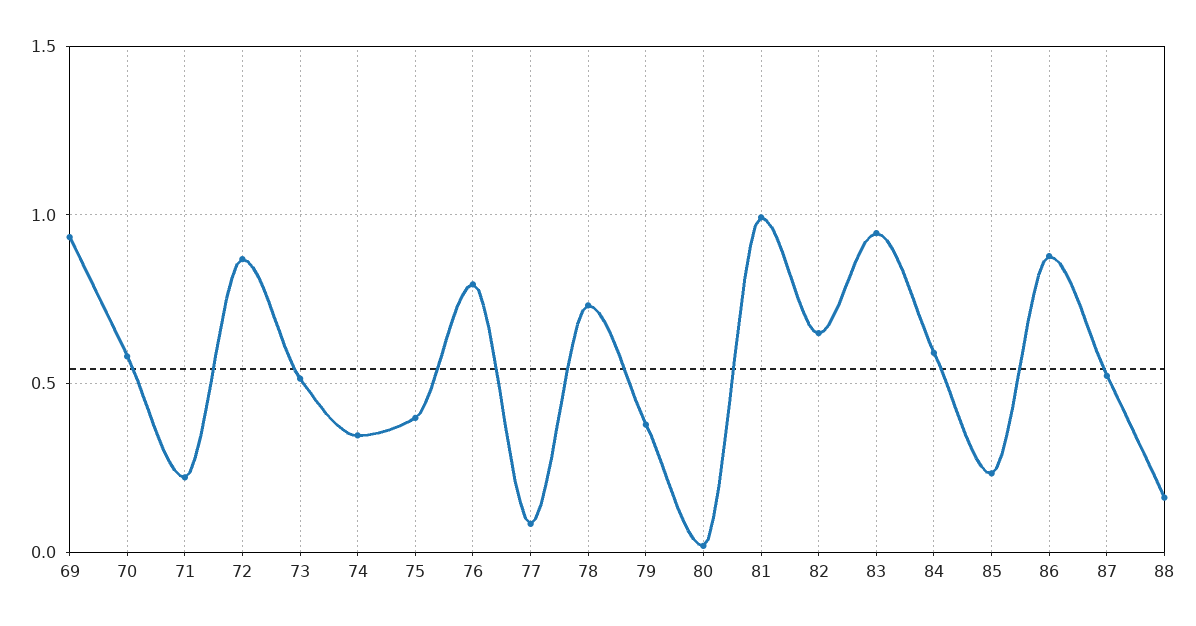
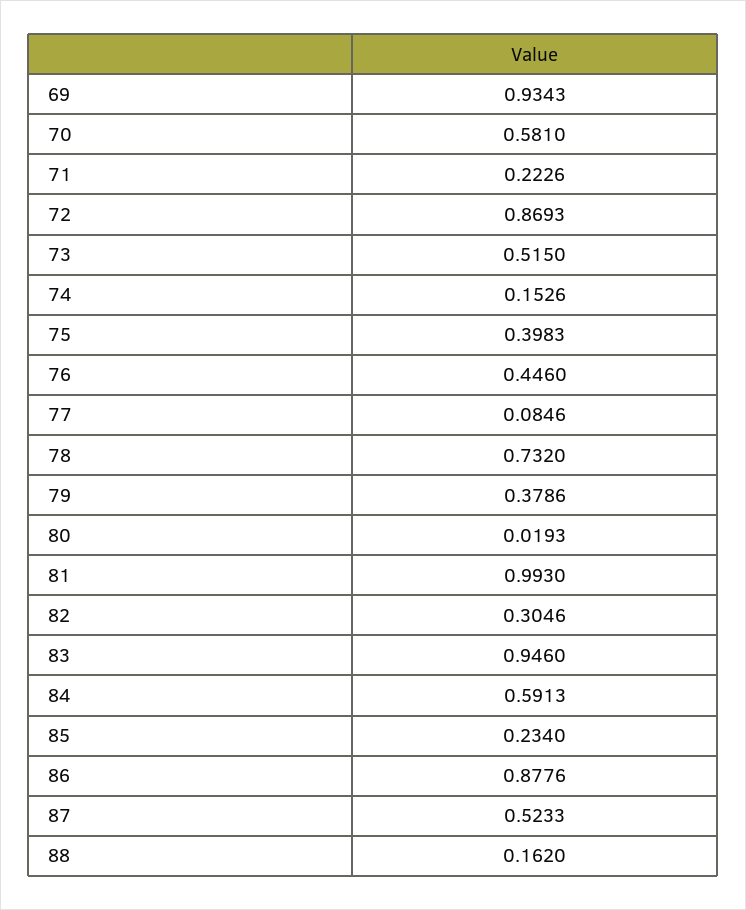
  {
    "69": 0.9343,
    "70": 0.581,
    "71": 0.2226,
    "72": 0.8693,
    "73": 0.515,
-   "74": 0.35,
+   "74": 0.1526,
    "75": 0.3983,
-   "76": 0.8,
+   "76": 0.446,
    "77": 0.0846,
    "78": 0.732,
    "79": 0.3786,
    "80": 0.0193,
    "81": 0.993,
-   "82": 0.65,
+   "82": 0.3046,
    "83": 0.946,
    "84": 0.5913,
    "85": 0.234,
    "86": 0.8776,
    "87": 0.5233,
    "88": 0.162
  }

